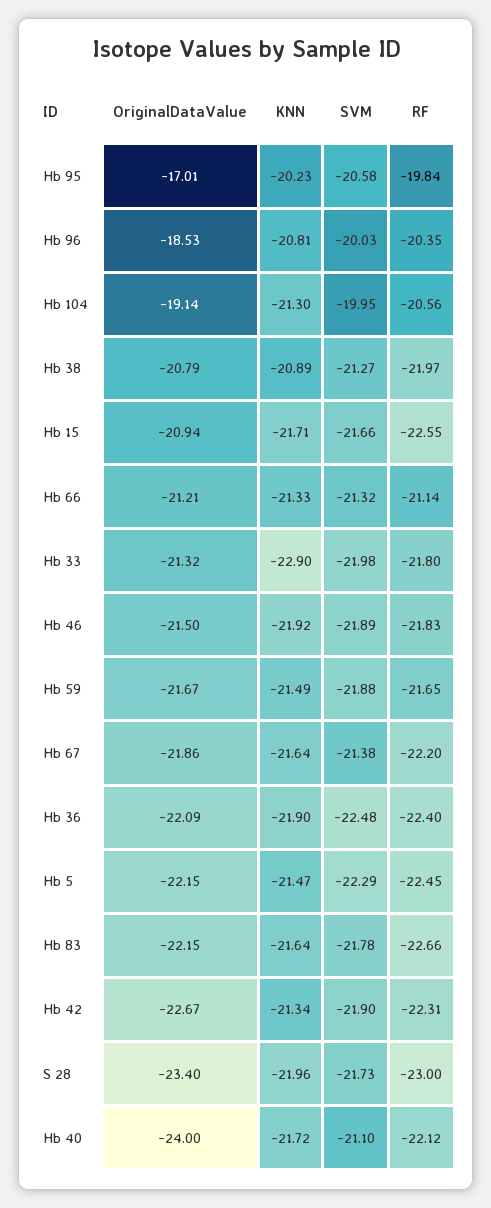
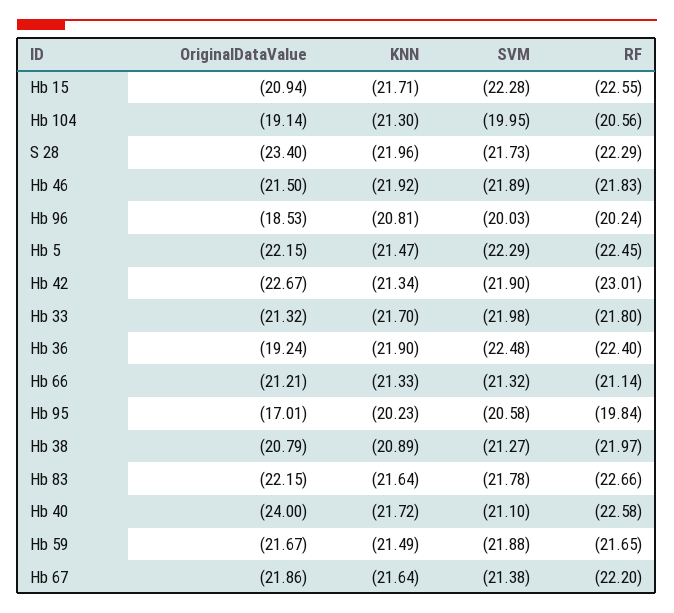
  {
    "OriginalDataValue": {
      "Hb 95": -17.01,
      "Hb 96": -18.53,
      "Hb 104": -19.14,
      "Hb 38": -20.79,
      "Hb 15": -20.94,
      "Hb 66": -21.21,
      "Hb 33": -21.32,
      "Hb 46": -21.5,
      "Hb 59": -21.67,
      "Hb 67": -21.86,
-     "Hb 36": -22.09,
+     "Hb 36": -19.24,
      "Hb 5": -22.15,
      "Hb 83": -22.15,
      "Hb 42": -22.67,
      "S 28": -23.4,
      "Hb 40": -24
    },
    "KNN": {
      "Hb 95": -20.23,
      "Hb 96": -20.81,
      "Hb 104": -21.3,
      "Hb 38": -20.89,
      "Hb 15": -21.71,
      "Hb 66": -21.33,
-     "Hb 33": -22.9,
+     "Hb 33": -21.7,
      "Hb 46": -21.92,
      "Hb 59": -21.49,
      "Hb 67": -21.64,
      "Hb 36": -21.9,
      "Hb 5": -21.47,
      "Hb 83": -21.64,
      "Hb 42": -21.34,
      "S 28": -21.96,
      "Hb 40": -21.72
    },
    "SVM": {
      "Hb 95": -20.58,
      "Hb 96": -20.03,
      "Hb 104": -19.95,
      "Hb 38": -21.27,
-     "Hb 15": -21.66,
+     "Hb 15": -22.28,
      "Hb 66": -21.32,
      "Hb 33": -21.98,
      "Hb 46": -21.89,
      "Hb 59": -21.88,
      "Hb 67": -21.38,
      "Hb 36": -22.48,
      "Hb 5": -22.29,
      "Hb 83": -21.78,
      "Hb 42": -21.9,
      "S 28": -21.73,
      "Hb 40": -21.1
    },
    "RF": {
      "Hb 95": -19.84,
-     "Hb 96": -20.35,
+     "Hb 96": -20.24,
      "Hb 104": -20.56,
      "Hb 38": -21.97,
      "Hb 15": -22.55,
      "Hb 66": -21.14,
      "Hb 33": -21.8,
      "Hb 46": -21.83,
      "Hb 59": -21.65,
      "Hb 67": -22.2,
      "Hb 36": -22.4,
      "Hb 5": -22.45,
      "Hb 83": -22.66,
-     "Hb 42": -22.31,
+     "Hb 42": -23.01,
-     "S 28": -23,
+     "S 28": -22.29,
-     "Hb 40": -22.12
+     "Hb 40": -22.58
    }
  }

